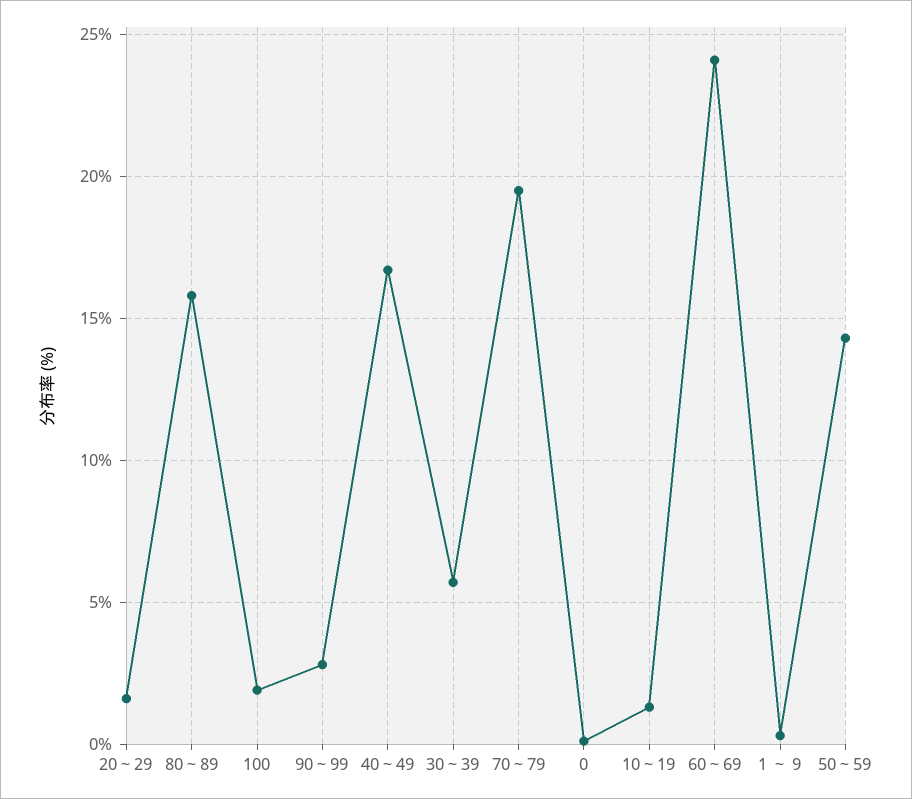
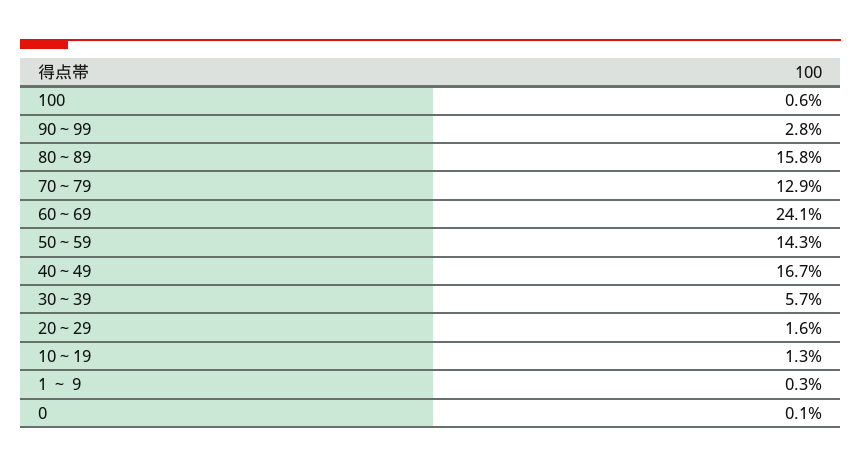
  {
    "20～29": 1.6,
    "80～89": 15.8,
-   "100": 2,
+   "100": 0.6,
    "90～99": 2.8,
    "40～49": 16.7,
    "30～39": 5.7,
-   "70～79": 19.5,
+   "70～79": 12.9,
    "0": 0.1,
    "10～19": 1.3,
    "60～69": 24.1,
    "1 ～ 9": 0.3,
    "50～59": 14.3
  }

